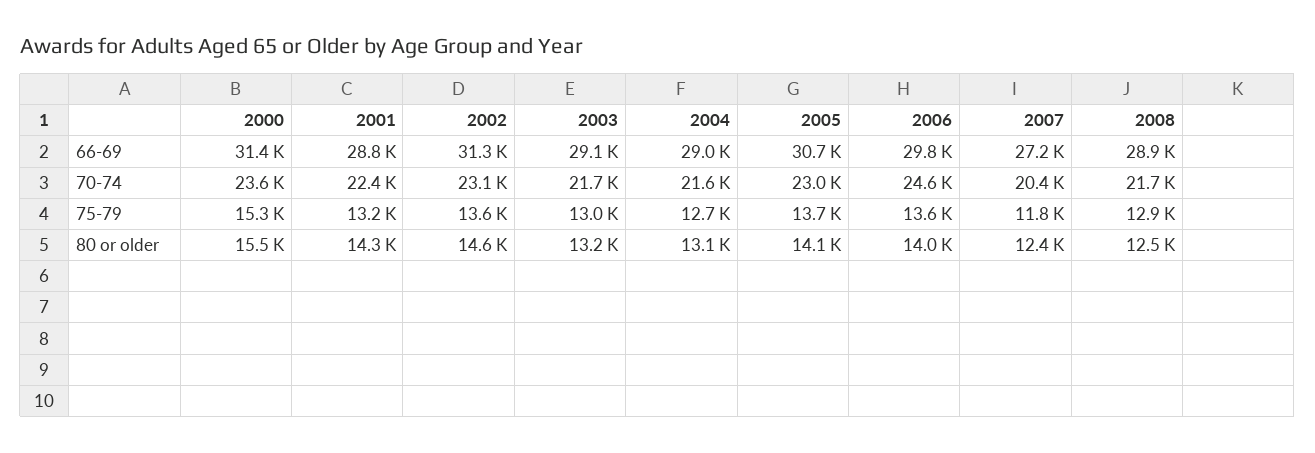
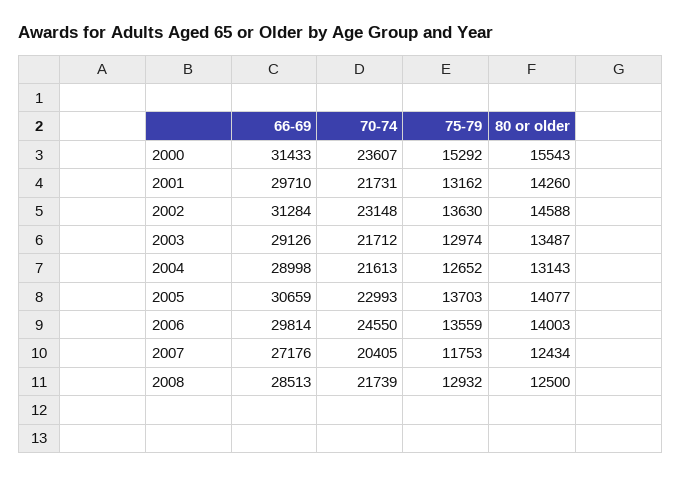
  {
    "2000": {
      "66-69": 31433,
      "70-74": 23607,
      "75-79": 15292,
      "80 or older": 15543
    },
    "2001": {
-     "66-69": 28800,
+     "66-69": 29710,
-     "70-74": 22400,
+     "70-74": 21731,
      "75-79": 13162,
      "80 or older": 14260
    },
    "2002": {
      "66-69": 31284,
      "70-74": 23148,
      "75-79": 13630,
      "80 or older": 14588
    },
    "2003": {
      "66-69": 29126,
      "70-74": 21712,
      "75-79": 12974,
-     "80 or older": 13200
+     "80 or older": 13487
    },
    "2004": {
      "66-69": 28998,
      "70-74": 21613,
      "75-79": 12652,
      "80 or older": 13143
    },
    "2005": {
      "66-69": 30659,
      "70-74": 22993,
      "75-79": 13703,
      "80 or older": 14077
    },
    "2006": {
      "66-69": 29814,
      "70-74": 24550,
      "75-79": 13559,
      "80 or older": 14003
    },
    "2007": {
      "66-69": 27176,
      "70-74": 20405,
      "75-79": 11753,
      "80 or older": 12434
    },
    "2008": {
-     "66-69": 28900,
+     "66-69": 28513,
      "70-74": 21739,
      "75-79": 12932,
      "80 or older": 12500
    }
  }

